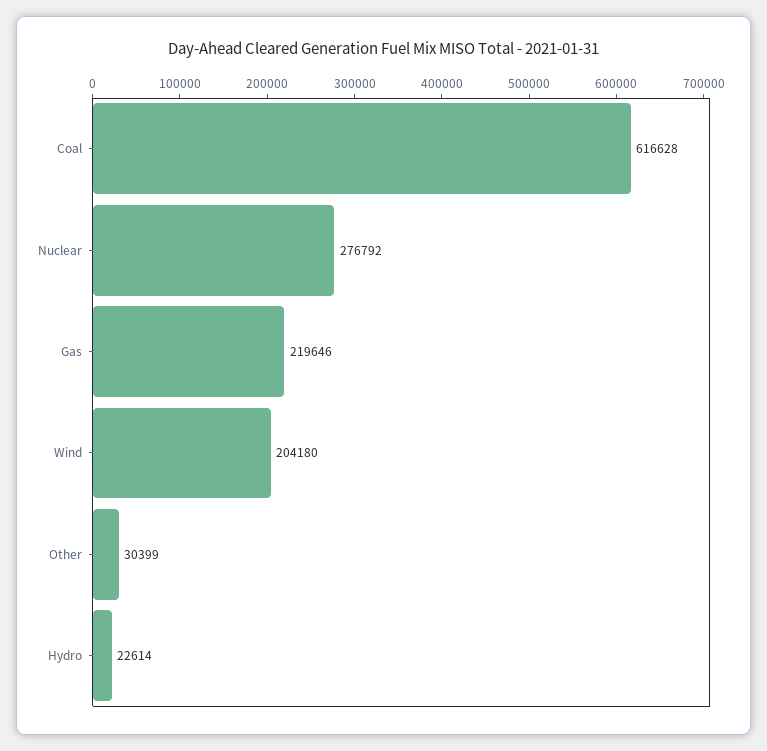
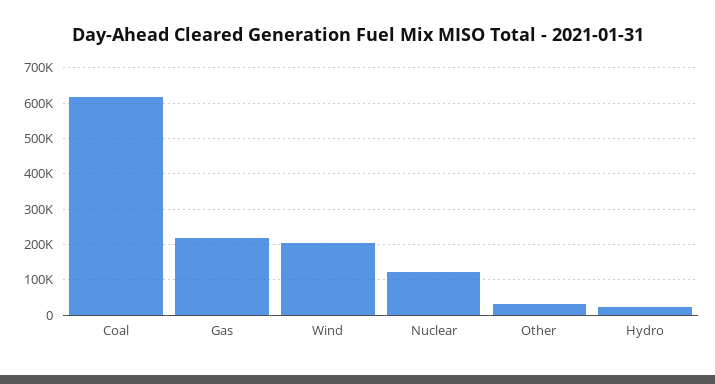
  {
    "Coal": 616628,
-   "Nuclear": 276792,
+   "Nuclear": 120000,
    "Gas": 219646,
    "Wind": 204180,
    "Other": 30399,
    "Hydro": 22614
  }

